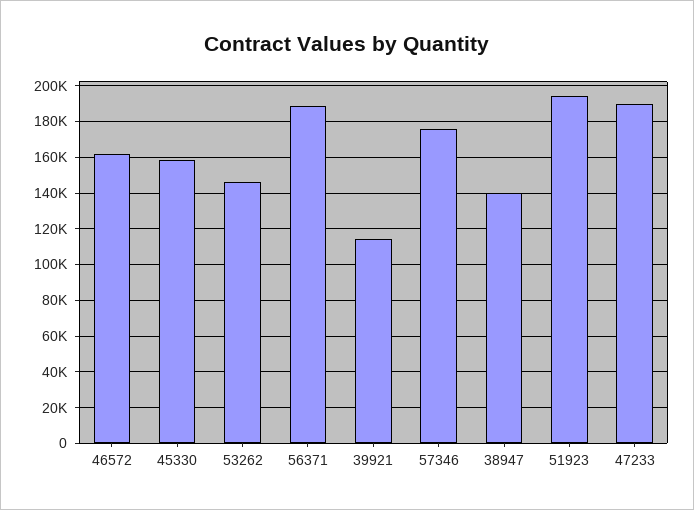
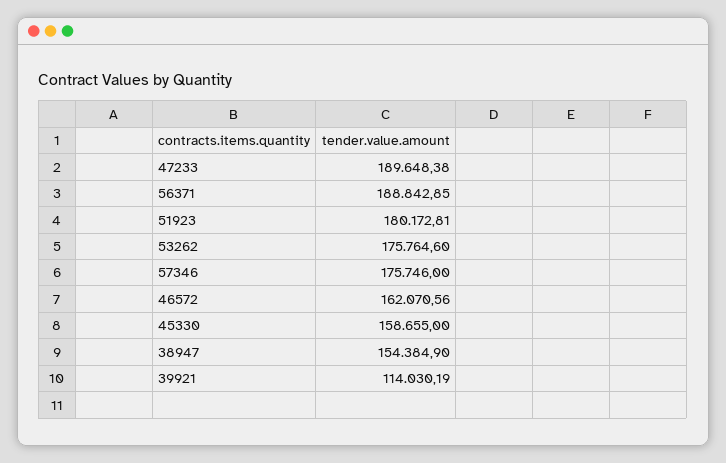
  {
    "46572": 162070.56,
    "45330": 158655,
-   "53262": 145000,
+   "53262": 175764.6,
    "56371": 188842.85,
    "39921": 114030.19,
    "57346": 175746,
-   "38947": 140000,
+   "38947": 154384.9,
-   "51923": 195000,
+   "51923": 180172.81,
    "47233": 189648.38
  }

